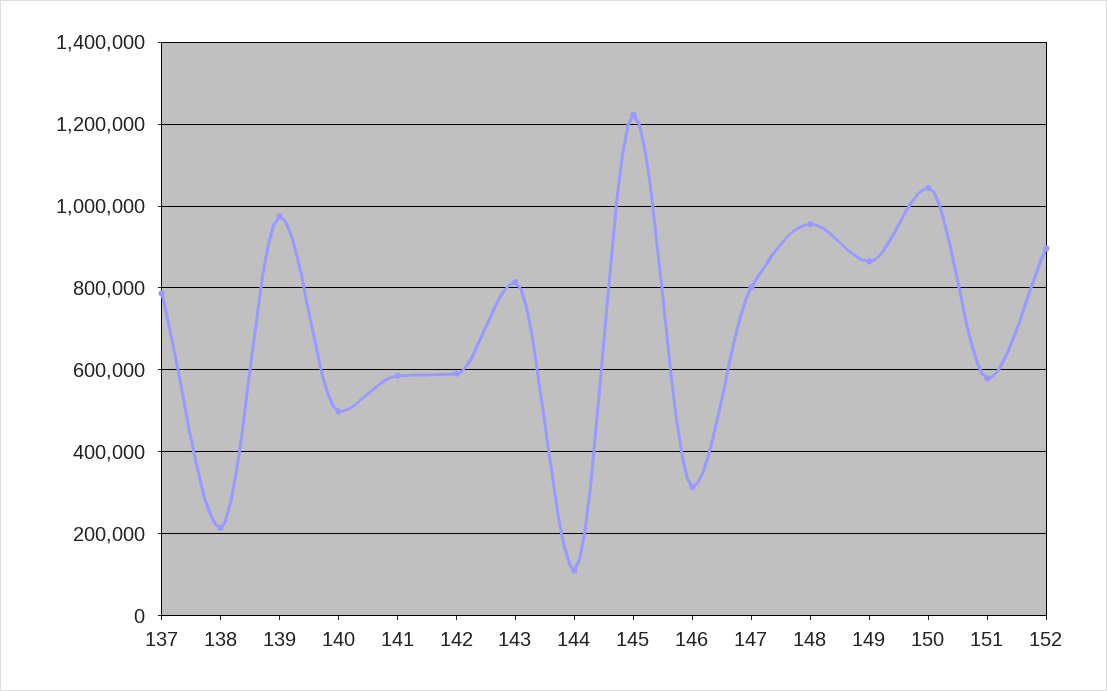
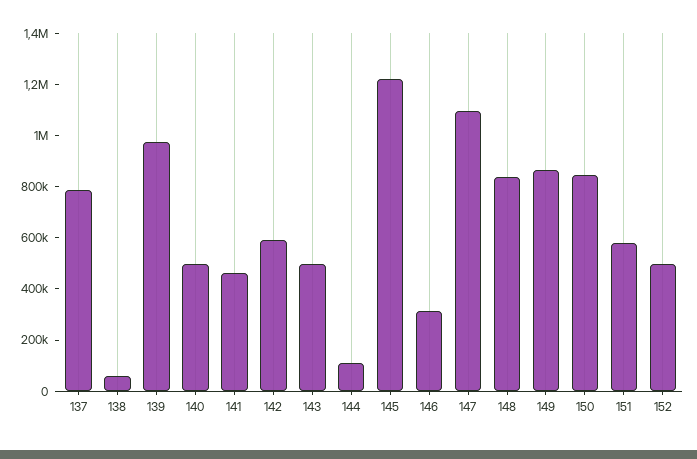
  {
    "137": 780000,
-   "138": 220000,
+   "138": 50000,
    "139": 980000,
    "140": 500000,
-   "141": 580000,
+   "141": 450000,
    "142": 600000,
-   "143": 820000,
+   "143": 500000,
    "144": 100000,
    "145": 1220000,
    "146": 320000,
-   "147": 800000,
+   "147": 1100000,
-   "148": 960000,
+   "148": 850000,
    "149": 860000,
-   "150": 1040000,
+   "150": 850000,
    "151": 580000,
-   "152": 900000
+   "152": 500000
  }

